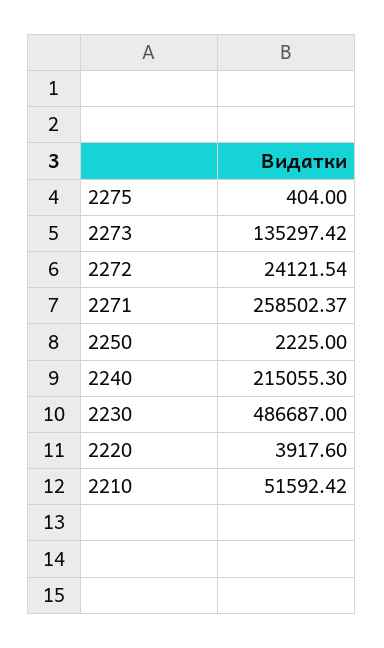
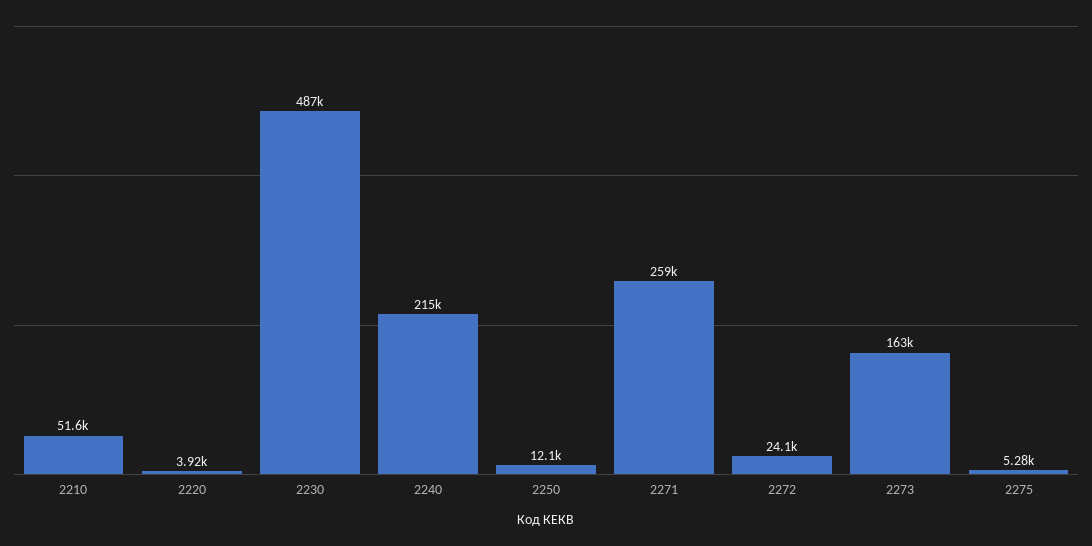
  {
-   "2275": 404,
+   "2275": 5280,
-   "2273": 135297.42,
+   "2273": 163000,
    "2272": 24121.54,
    "2271": 258502.37,
-   "2250": 2225,
+   "2250": 12100,
    "2240": 215055.3,
    "2230": 486687,
    "2220": 3917.6,
    "2210": 51592.42
  }

